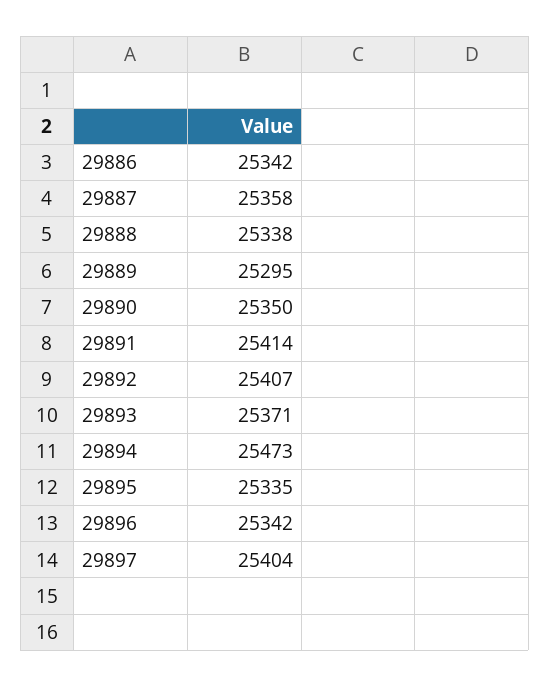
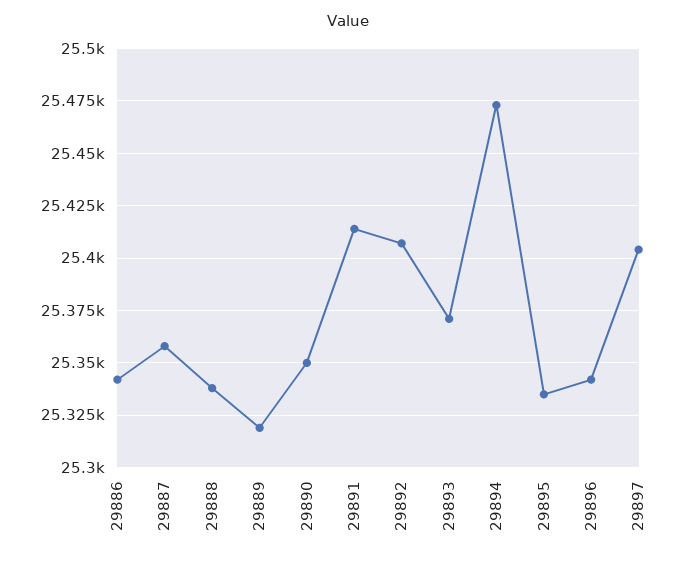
  {
    "29886": 25342,
    "29887": 25358,
    "29888": 25338,
-   "29889": 25295,
+   "29889": 25320,
    "29890": 25350,
    "29891": 25414,
    "29892": 25407,
    "29893": 25371,
    "29894": 25473,
    "29895": 25335,
    "29896": 25342,
    "29897": 25404
  }

